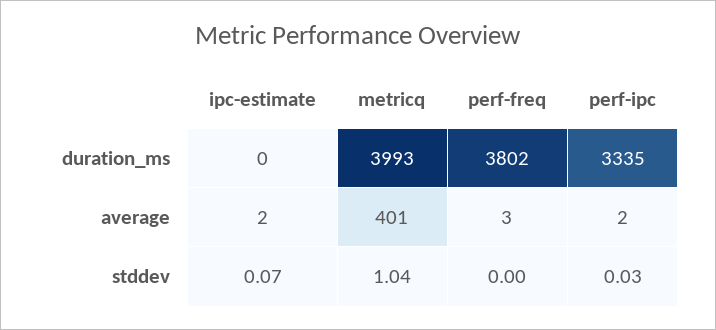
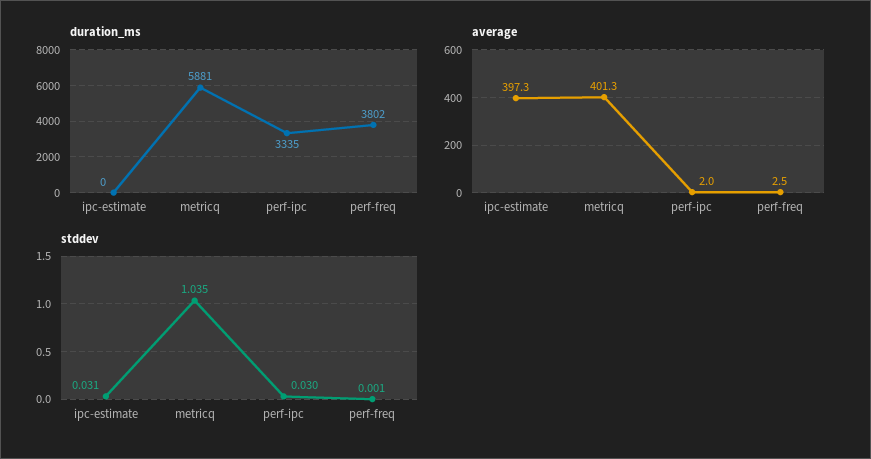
  {
    "duration_ms": {
      "ipc-estimate": 0,
-     "metricq": 3993,
+     "metricq": 5881,
      "perf-freq": 3802,
      "perf-ipc": 3335
    },
    "average": {
-     "ipc-estimate": 2,
+     "ipc-estimate": 397.3,
      "metricq": 401.3,
      "perf-freq": 2.5,
      "perf-ipc": 2
    },
    "stddev": {
-     "ipc-estimate": 0.07,
+     "ipc-estimate": 0.031,
      "metricq": 1.035,
      "perf-freq": 0.001,
      "perf-ipc": 0.03
    }
  }

